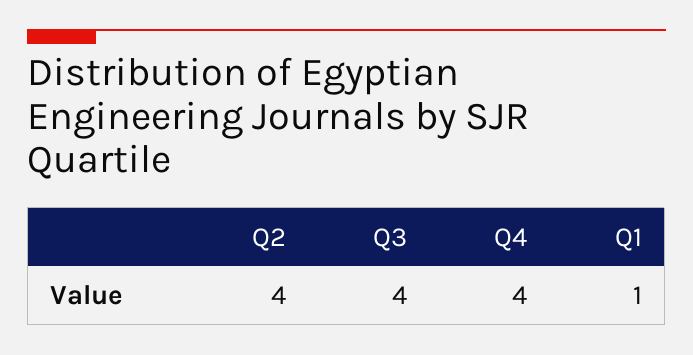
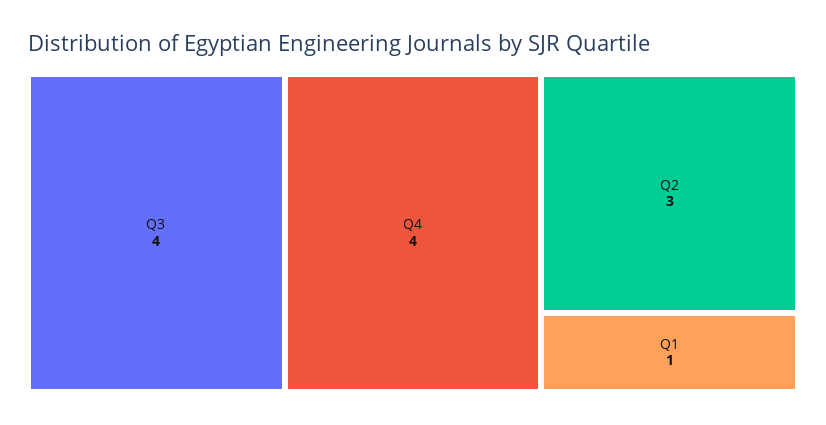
  {
-   "Q2": 4,
+   "Q2": 3,
    "Q3": 4,
    "Q4": 4,
    "Q1": 1
  }

